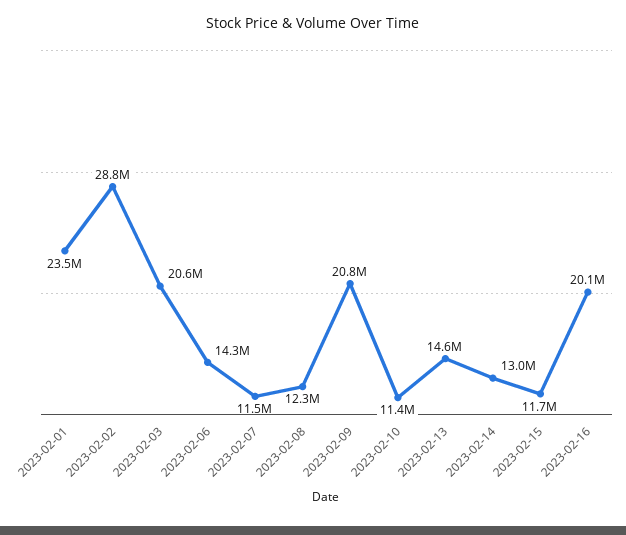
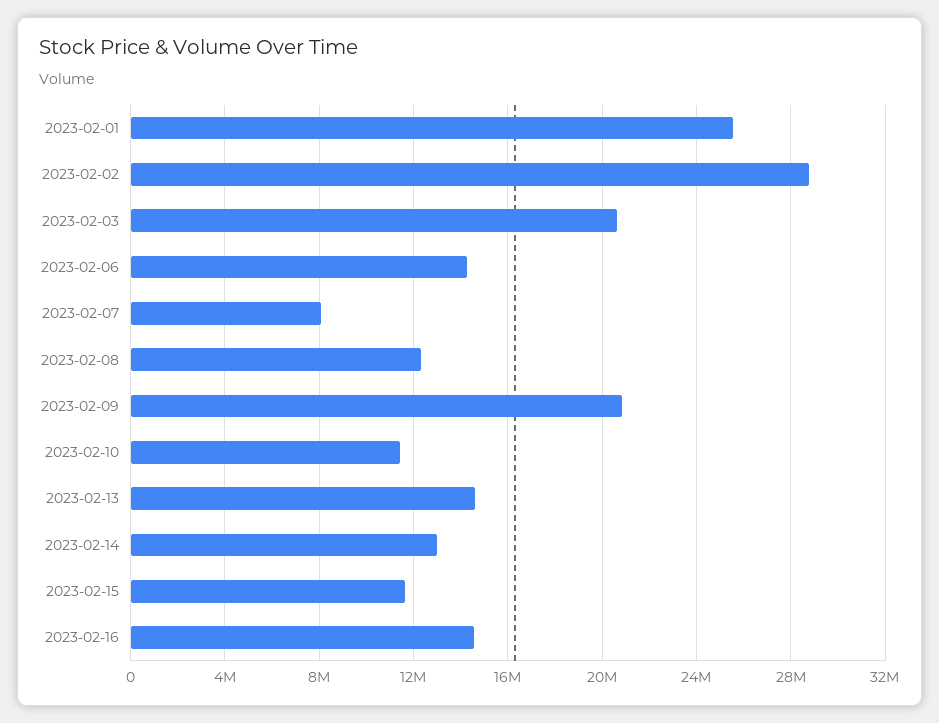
  {
-   "2023-02-01": 23500000,
+   "2023-02-01": 25500000,
    "2023-02-02": 28800000,
    "2023-02-03": 20600000,
    "2023-02-06": 14300000,
-   "2023-02-07": 11500000,
+   "2023-02-07": 8000000,
    "2023-02-08": 12300000,
    "2023-02-09": 20800000,
    "2023-02-10": 11400000,
    "2023-02-13": 14600000,
    "2023-02-14": 13000000,
    "2023-02-15": 11700000,
-   "2023-02-16": 20100000
+   "2023-02-16": 14500000
  }

